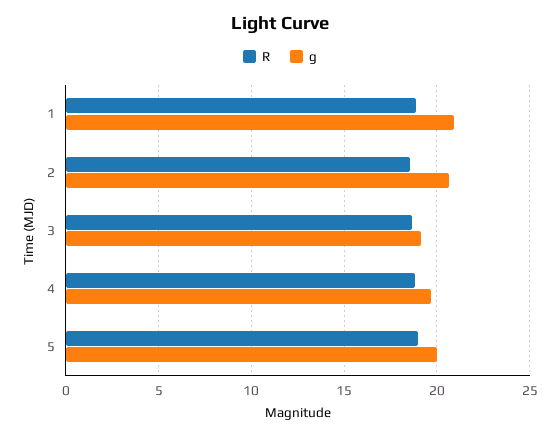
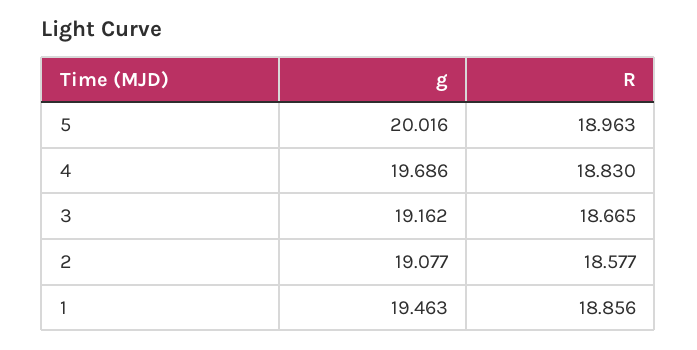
  {
    "R": {
      "1": 18.856,
      "2": 18.577,
      "3": 18.665,
      "4": 18.83,
      "5": 18.963
    },
    "g": {
-     "1": 21,
+     "1": 19.463,
-     "2": 20.5,
+     "2": 19.077,
      "3": 19.162,
      "4": 19.686,
      "5": 20.016
    }
  }

